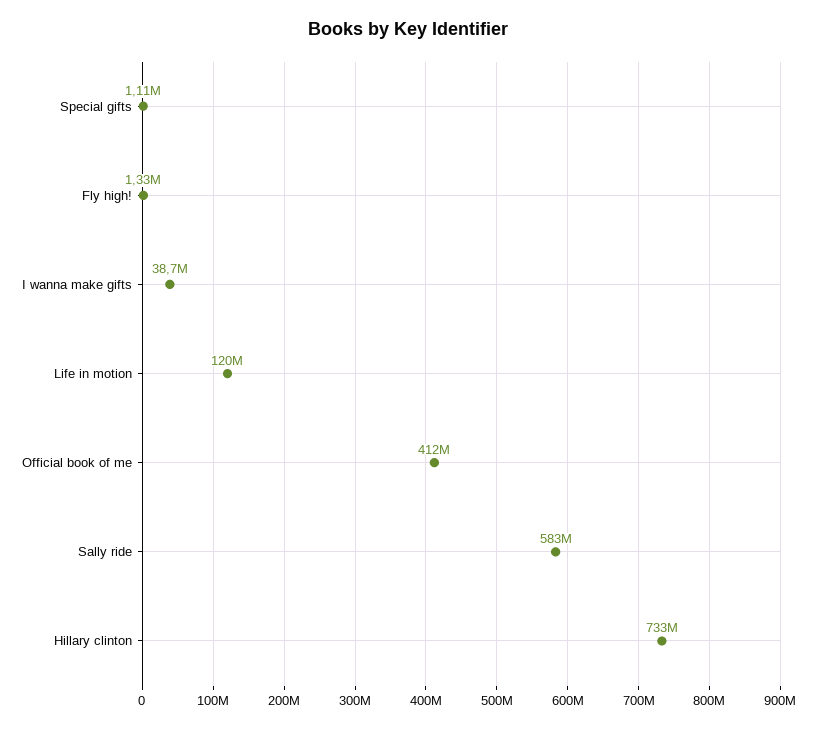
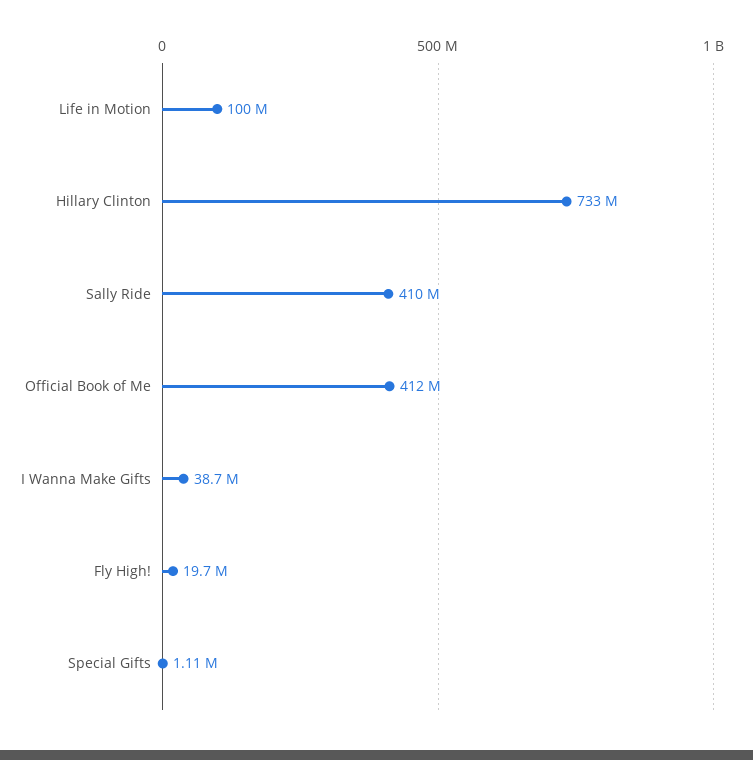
  {
    "Special gifts": 1110000,
-   "Fly high!": 1330000,
+   "Fly high!": 19700000,
    "I wanna make gifts": 38700000,
-   "Life in motion": 120000000,
+   "Life in motion": 100000000,
    "Official book of me": 412000000,
-   "Sally ride": 583000000,
+   "Sally ride": 410000000,
    "Hillary clinton": 733000000
  }

